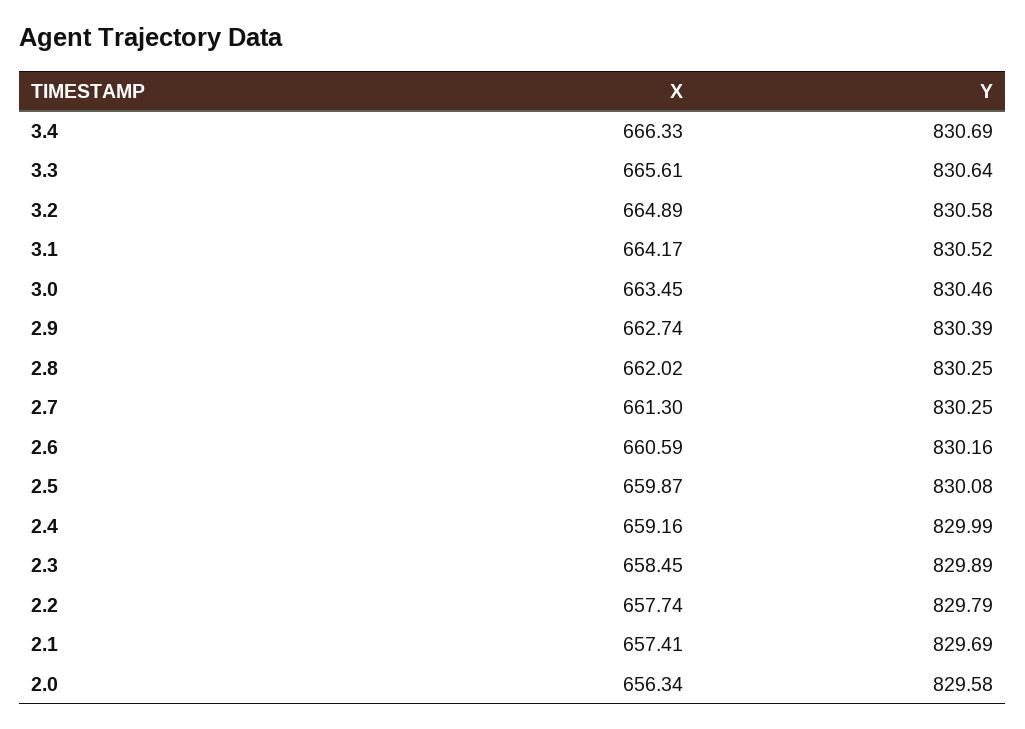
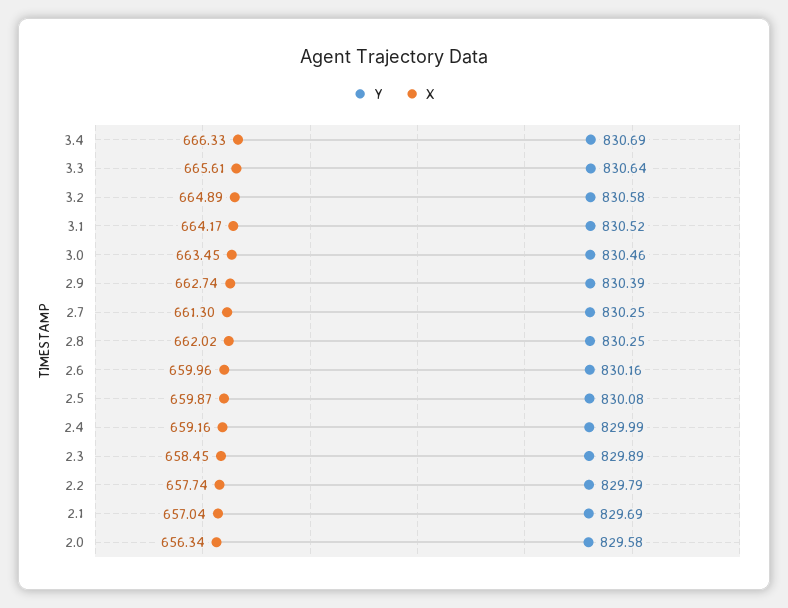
  {
    "X": {
      "3.4": 666.33,
      "3.3": 665.61,
      "3.2": 664.89,
      "3.1": 664.17,
      "3.0": 663.45,
      "2.9": 662.74,
      "2.8": 662.02,
      "2.7": 661.3,
-     "2.6": 660.59,
+     "2.6": 659.96,
      "2.5": 659.87,
      "2.4": 659.16,
      "2.3": 658.45,
      "2.2": 657.74,
-     "2.1": 657.41,
+     "2.1": 657.04,
      "2.0": 656.34
    },
    "Y": {
      "3.4": 830.69,
      "3.3": 830.64,
      "3.2": 830.58,
      "3.1": 830.52,
      "3.0": 830.46,
      "2.9": 830.39,
      "2.8": 830.25,
      "2.7": 830.25,
      "2.6": 830.16,
      "2.5": 830.08,
      "2.4": 829.99,
      "2.3": 829.89,
      "2.2": 829.79,
      "2.1": 829.69,
      "2.0": 829.58
    }
  }

